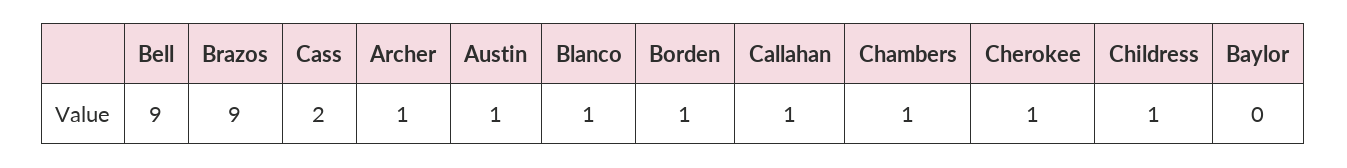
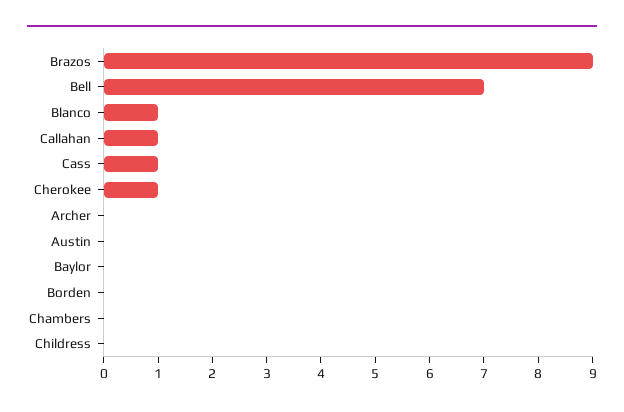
  {
-   "Bell": 9,
+   "Bell": 7,
    "Brazos": 9,
-   "Cass": 2,
+   "Cass": 1,
-   "Archer": 1,
+   "Archer": 0,
-   "Austin": 1,
+   "Austin": 0,
    "Blanco": 1,
-   "Borden": 1,
+   "Borden": 0,
    "Callahan": 1,
-   "Chambers": 1,
+   "Chambers": 0,
    "Cherokee": 1,
-   "Childress": 1,
+   "Childress": 0,
    "Baylor": 0
  }

